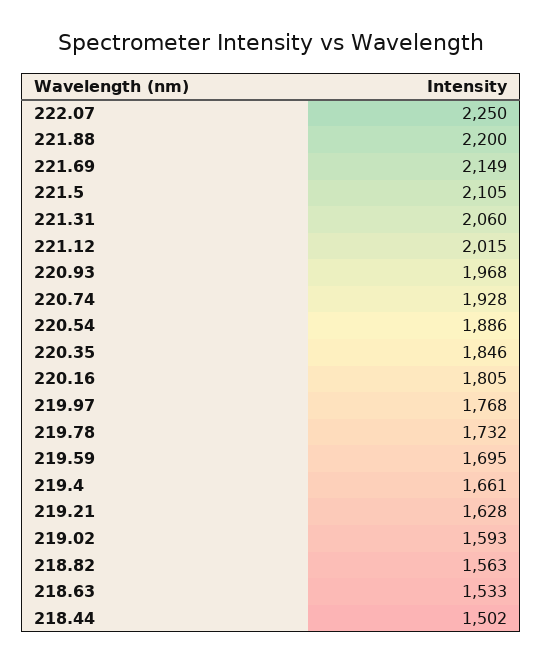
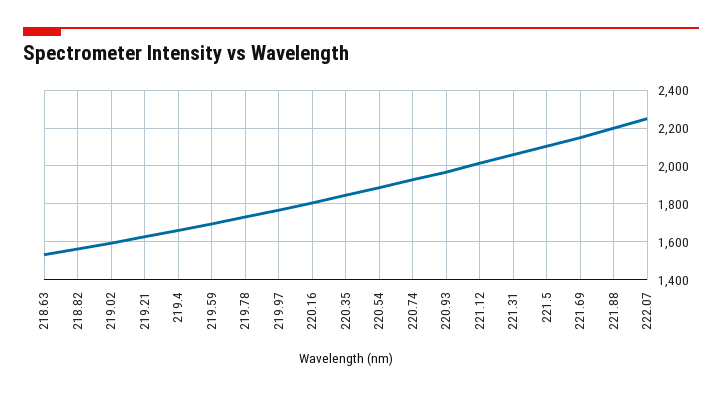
  {
    "222.07": 2250,
    "221.88": 2200,
    "221.69": 2149,
    "221.5": 2105,
    "221.31": 2060,
    "221.12": 2015,
    "220.93": 1968,
    "220.74": 1928,
    "220.54": 1886,
    "220.35": 1846,
    "220.16": 1805,
    "219.97": 1768,
    "219.78": 1732,
    "219.59": 1695,
    "219.4": 1661,
    "219.21": 1628,
    "219.02": 1593,
    "218.82": 1563,
-   "218.63": 1533,
+   "218.63": 1533
-   "218.44": 1502
  }

